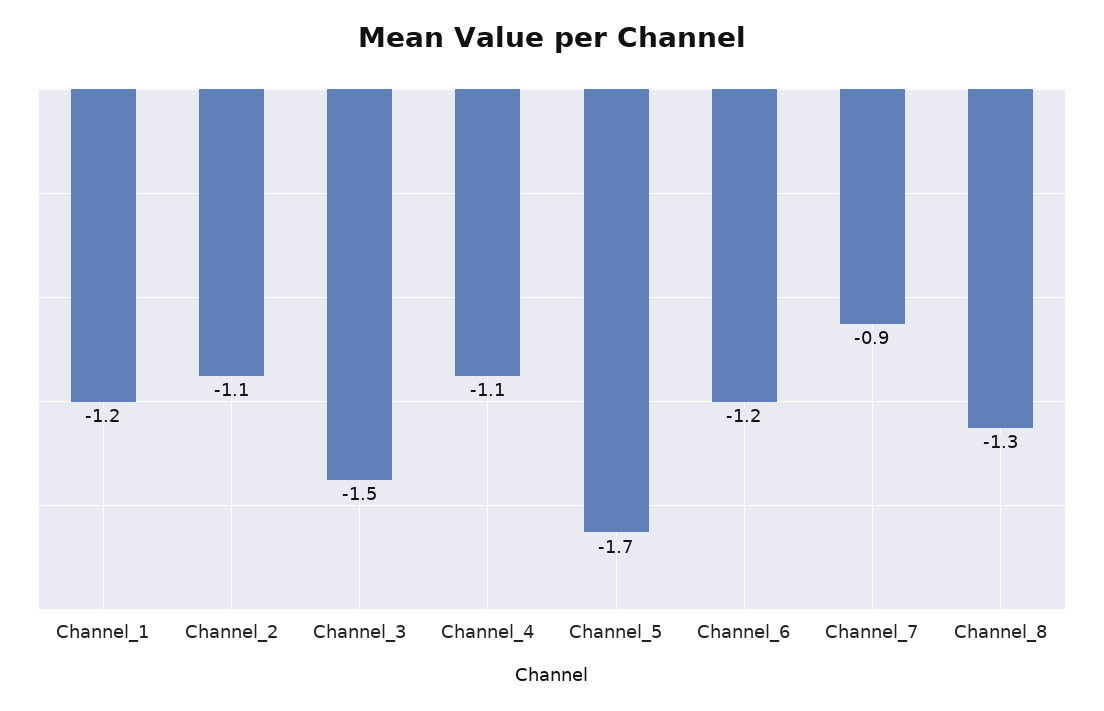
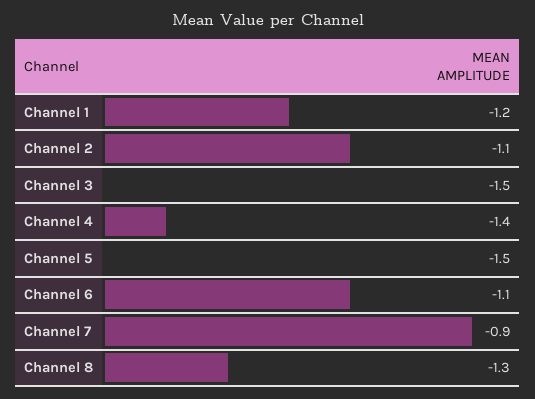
  {
    "Channel_1": -1.2,
    "Channel_2": -1.1,
    "Channel_3": -1.5,
-   "Channel_4": -1.1,
+   "Channel_4": -1.4,
-   "Channel_5": -1.7,
+   "Channel_5": -1.5,
-   "Channel_6": -1.2,
+   "Channel_6": -1.1,
    "Channel_7": -0.9,
    "Channel_8": -1.3
  }

